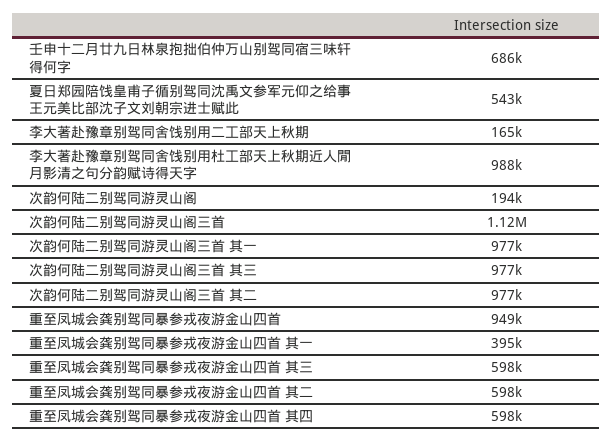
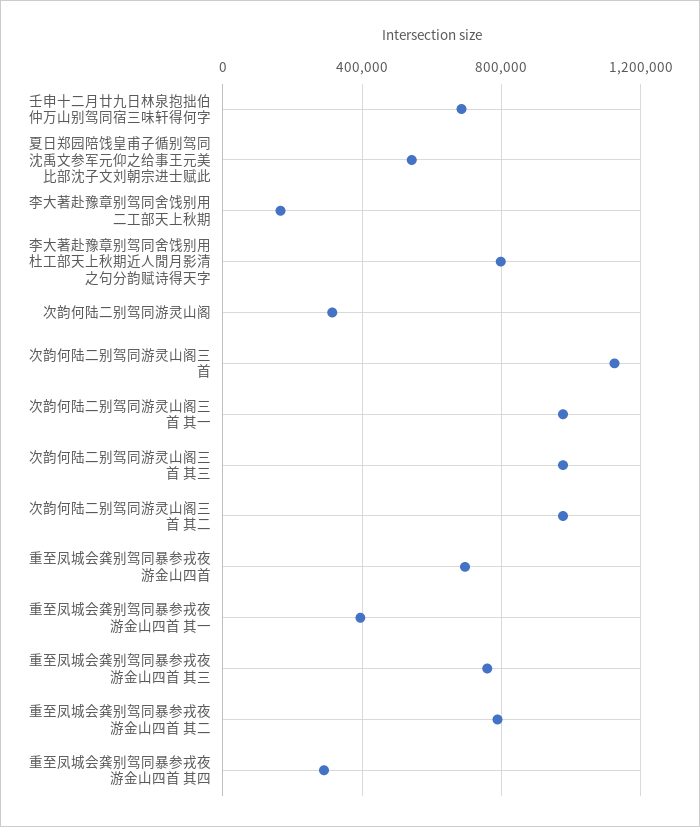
  {
    "壬申十二月廿九日林泉抱拙伯仲万山别驾同宿三味轩得何字": 686000,
    "夏日郑园陪饯皇甫子循别驾同沈禹文参军元仰之给事王元美比部沈子文刘朝宗进士赋此": 543000,
    "李大著赴豫章别驾同舍饯别用二工部天上秋期": 165000,
-   "李大著赴豫章别驾同舍饯别用杜工部天上秋期近人閒月影清之句分韵赋诗得天字": 988000,
+   "李大著赴豫章别驾同舍饯别用杜工部天上秋期近人閒月影清之句分韵赋诗得天字": 800000,
-   "次韵何陆二别驾同游灵山阁": 194000,
+   "次韵何陆二别驾同游灵山阁": 300000,
    "次韵何陆二别驾同游灵山阁三首": 1120000,
    "次韵何陆二别驾同游灵山阁三首 其一": 977000,
    "次韵何陆二别驾同游灵山阁三首 其三": 977000,
    "次韵何陆二别驾同游灵山阁三首 其二": 977000,
-   "重至凤城会龚别驾同暴参戎夜游金山四首": 949000,
+   "重至凤城会龚别驾同暴参戎夜游金山四首": 700000,
    "重至凤城会龚别驾同暴参戎夜游金山四首 其一": 395000,
-   "重至凤城会龚别驾同暴参戎夜游金山四首 其三": 598000,
+   "重至凤城会龚别驾同暴参戎夜游金山四首 其三": 750000,
-   "重至凤城会龚别驾同暴参戎夜游金山四首 其二": 598000,
+   "重至凤城会龚别驾同暴参戎夜游金山四首 其二": 800000,
-   "重至凤城会龚别驾同暴参戎夜游金山四首 其四": 598000
+   "重至凤城会龚别驾同暴参戎夜游金山四首 其四": 300000
  }

